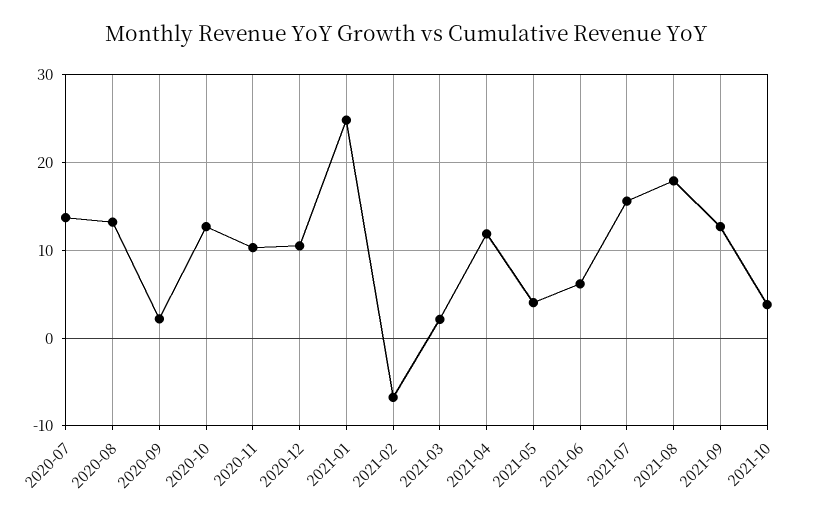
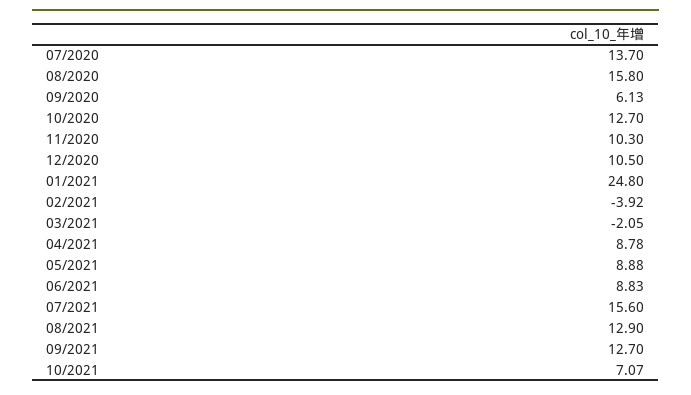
  {
    "2020-07": 13.7,
-   "2020-08": 13,
+   "2020-08": 15.8,
-   "2020-09": 2,
+   "2020-09": 6.13,
    "2020-10": 12.7,
    "2020-11": 10.3,
    "2020-12": 10.5,
    "2021-01": 24.8,
-   "2021-02": -7,
+   "2021-02": -3.92,
-   "2021-03": 2,
+   "2021-03": -2.05,
-   "2021-04": 12,
+   "2021-04": 8.78,
-   "2021-05": 4,
+   "2021-05": 8.88,
-   "2021-06": 6,
+   "2021-06": 8.83,
    "2021-07": 15.6,
-   "2021-08": 18,
+   "2021-08": 12.9,
    "2021-09": 12.7,
-   "2021-10": 4
+   "2021-10": 7.07
  }

